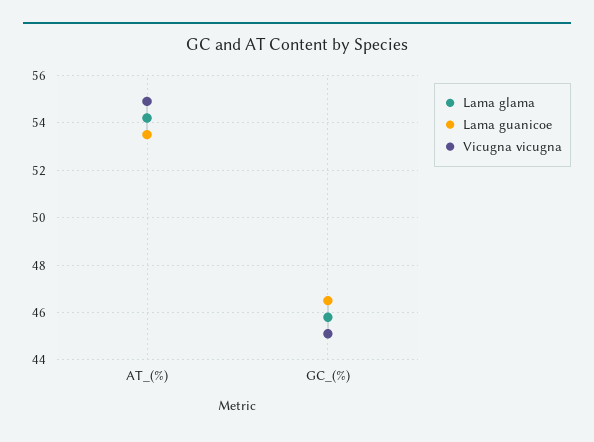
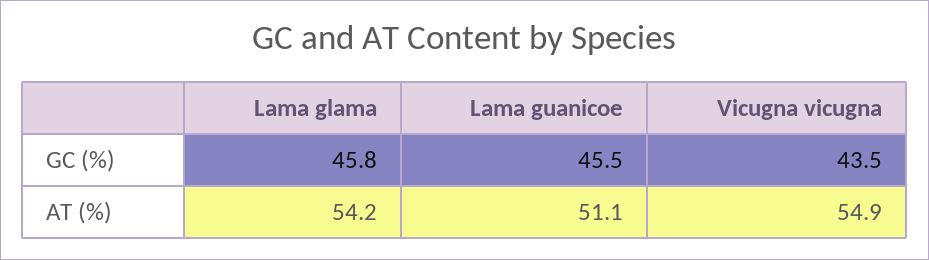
  {
    "Lama glama": {
      "AT_(%)": 54.2,
      "GC_(%)": 45.8
    },
    "Lama guanicoe": {
-     "AT_(%)": 53.5,
+     "AT_(%)": 51.1,
-     "GC_(%)": 46.5
+     "GC_(%)": 45.5
    },
    "Vicugna vicugna": {
      "AT_(%)": 54.9,
-     "GC_(%)": 45
+     "GC_(%)": 43.5
    }
  }

